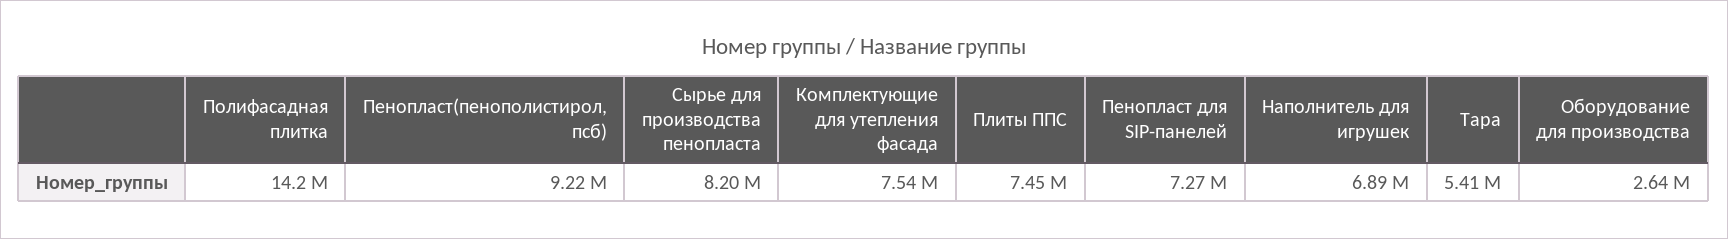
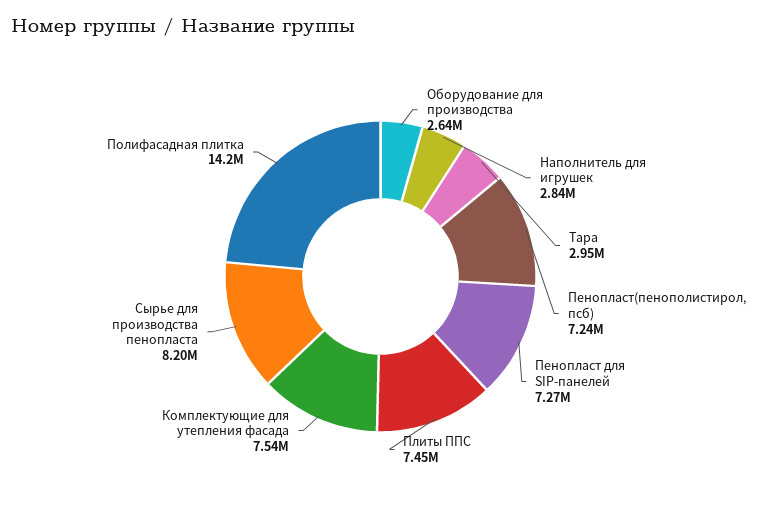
  {
    "Полифасадная плитка": 14200000,
-   "Пенопласт(пенополистирол, псб)": 9220000,
+   "Пенопласт(пенополистирол, псб)": 7240000,
    "Сырье для производства пенопласта": 8200000,
    "Комплектующие для утепления фасада": 7540000,
    "Плиты ППС": 7450000,
    "Пенопласт для SIP-панелей": 7270000,
-   "Наполнитель для игрушек": 6890000,
+   "Наполнитель для игрушек": 2840000,
-   "Тара": 5410000,
+   "Тара": 2950000,
    "Оборудование для производства": 2640000
  }

